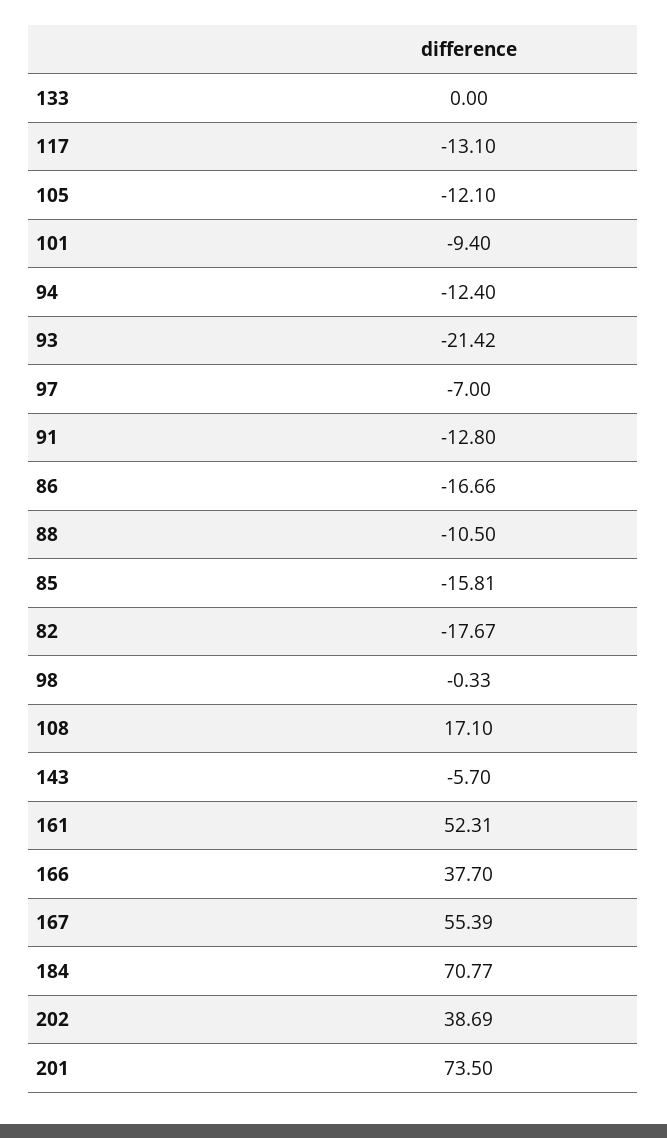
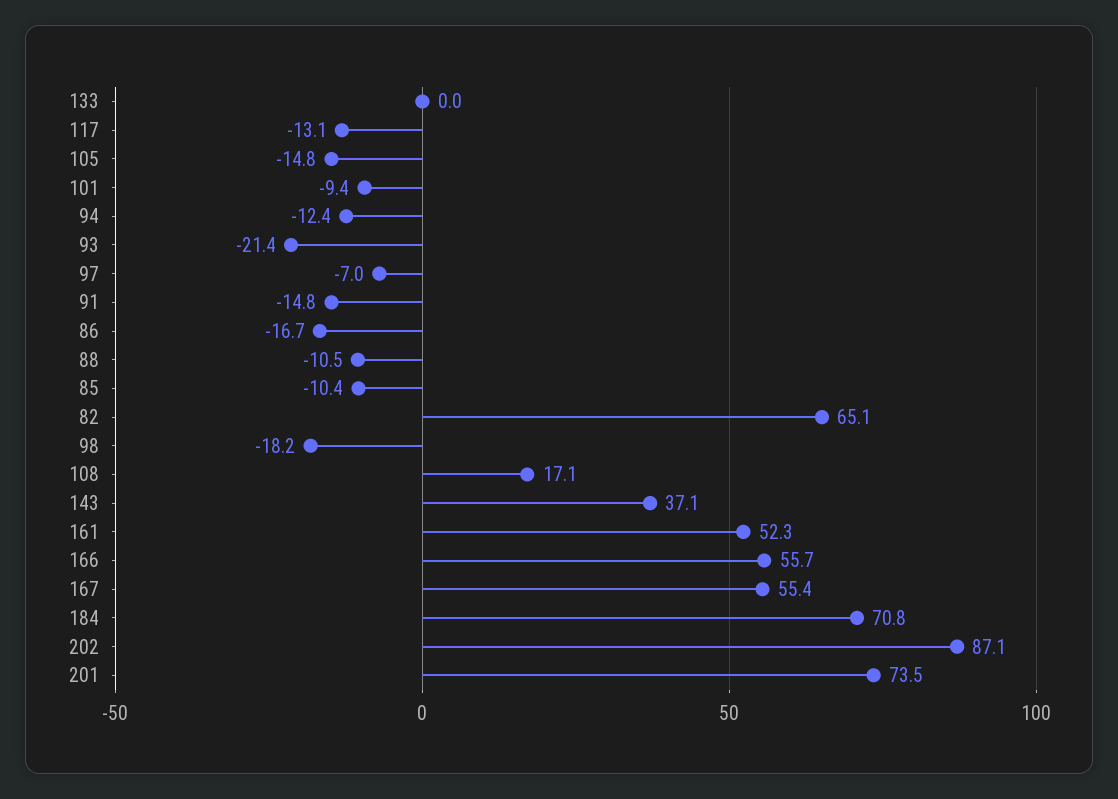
  {
    "133": 0,
    "117": -13.1,
-   "105": -12.1,
+   "105": -14.8,
    "101": -9.4,
    "94": -12.4,
    "93": -21.42,
    "97": -7,
-   "91": -12.8,
+   "91": -14.8,
    "86": -16.66,
    "88": -10.5,
-   "85": -15.81,
+   "85": -10.4,
-   "82": -17.67,
+   "82": 65.1,
-   "98": -0.33,
+   "98": -18.2,
    "108": 17.1,
-   "143": -5.7,
+   "143": 37.1,
    "161": 52.31,
-   "166": 37.7,
+   "166": 55.7,
    "167": 55.39,
    "184": 70.77,
-   "202": 38.69,
+   "202": 87.1,
    "201": 73.5
  }

